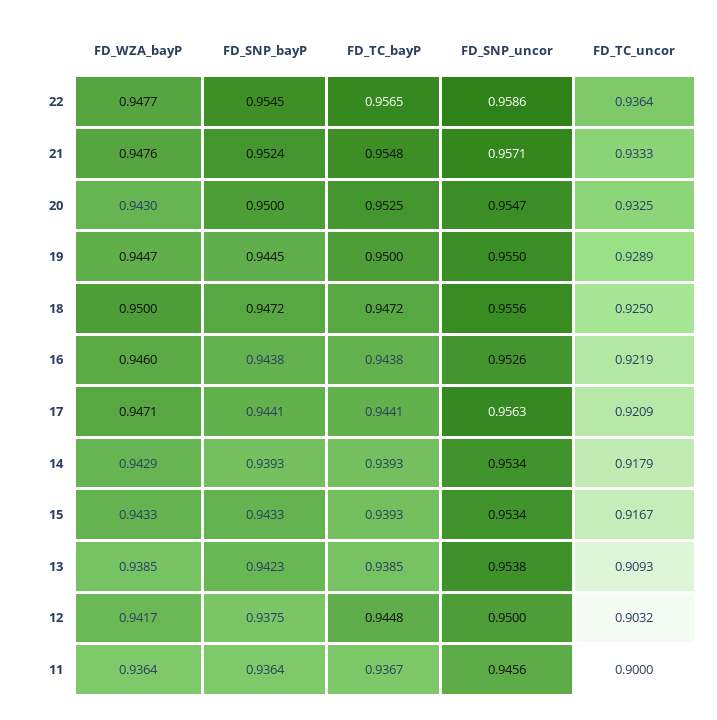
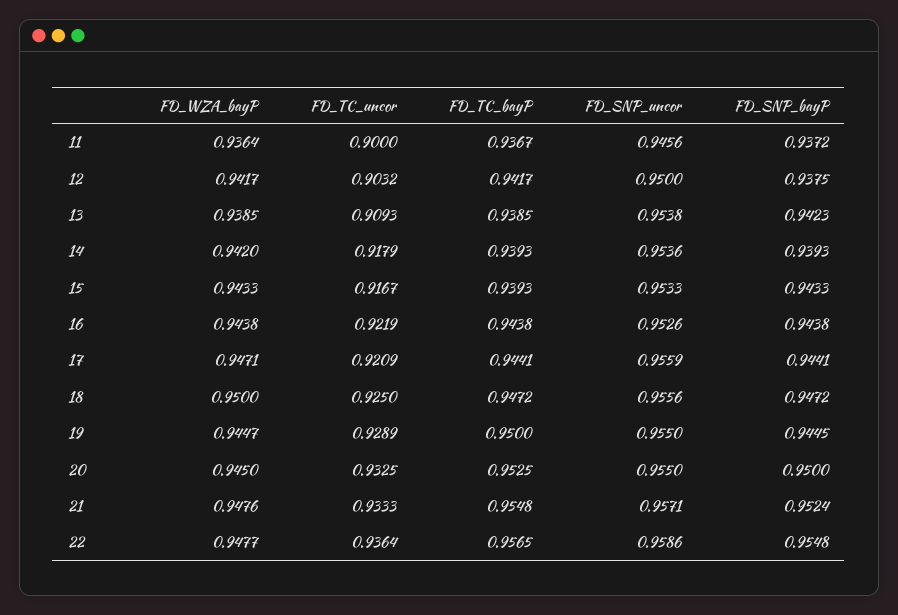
  {
    "FD_WZA_bayP": {
      "22": 0.9477,
      "21": 0.9476,
-     "20": 0.943,
+     "20": 0.945,
      "19": 0.9447,
      "18": 0.95,
-     "16": 0.946,
+     "16": 0.9438,
      "17": 0.9471,
-     "14": 0.9429,
+     "14": 0.942,
      "15": 0.9433,
      "13": 0.9385,
      "12": 0.9417,
      "11": 0.9364
    },
    "FD_SNP_bayP": {
-     "22": 0.9545,
+     "22": 0.9548,
      "21": 0.9524,
      "20": 0.95,
      "19": 0.9445,
      "18": 0.9472,
      "16": 0.9438,
      "17": 0.9441,
      "14": 0.9393,
      "15": 0.9433,
      "13": 0.9423,
      "12": 0.9375,
-     "11": 0.9364
+     "11": 0.9372
    },
    "FD_TC_bayP": {
      "22": 0.9565,
      "21": 0.9548,
      "20": 0.9525,
      "19": 0.95,
      "18": 0.9472,
      "16": 0.9438,
      "17": 0.9441,
      "14": 0.9393,
      "15": 0.9393,
      "13": 0.9385,
-     "12": 0.9448,
+     "12": 0.9417,
      "11": 0.9367
    },
    "FD_SNP_uncor": {
      "22": 0.9586,
      "21": 0.9571,
-     "20": 0.9547,
+     "20": 0.955,
      "19": 0.955,
      "18": 0.9556,
      "16": 0.9526,
-     "17": 0.9563,
+     "17": 0.9559,
-     "14": 0.9534,
+     "14": 0.9536,
-     "15": 0.9534,
+     "15": 0.9533,
      "13": 0.9538,
      "12": 0.95,
      "11": 0.9456
    },
    "FD_TC_uncor": {
      "22": 0.9364,
      "21": 0.9333,
      "20": 0.9325,
      "19": 0.9289,
      "18": 0.925,
      "16": 0.9219,
      "17": 0.9209,
      "14": 0.9179,
      "15": 0.9167,
      "13": 0.9093,
      "12": 0.9032,
      "11": 0.9
    }
  }

